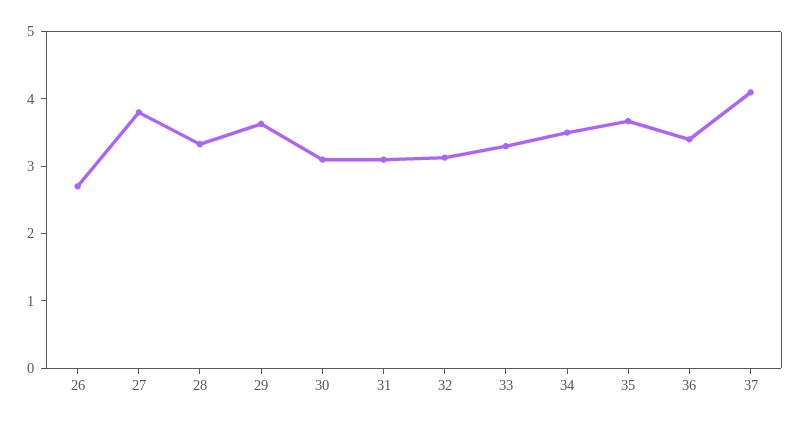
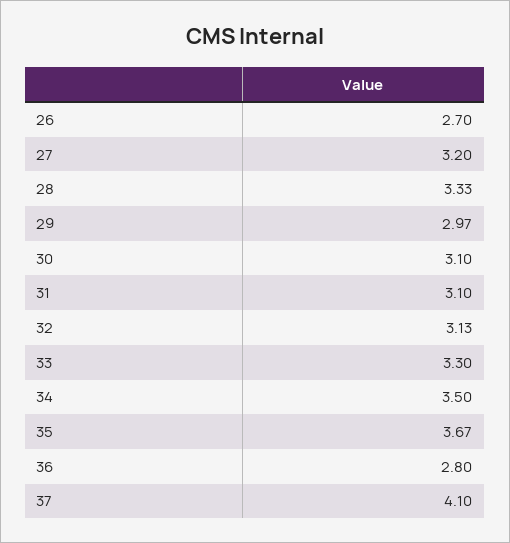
  {
    "26": 2.7,
-   "27": 3.8,
+   "27": 3.2,
    "28": 3.33,
-   "29": 3.6,
+   "29": 2.97,
    "30": 3.1,
    "31": 3.1,
    "32": 3.13,
    "33": 3.3,
    "34": 3.5,
    "35": 3.67,
-   "36": 3.4,
+   "36": 2.8,
    "37": 4.1
  }

